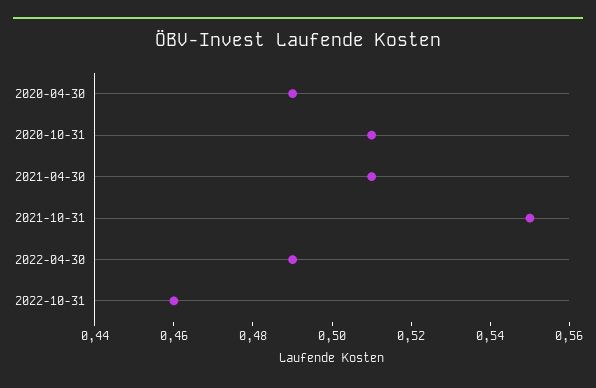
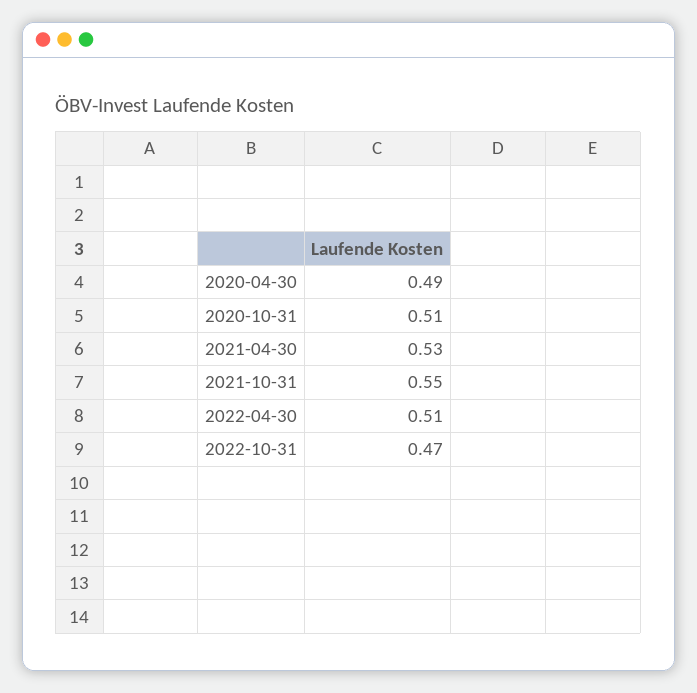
  {
    "2020-04-30": 0.49,
    "2020-10-31": 0.51,
-   "2021-04-30": 0.51,
+   "2021-04-30": 0.53,
    "2021-10-31": 0.55,
-   "2022-04-30": 0.49,
+   "2022-04-30": 0.51,
-   "2022-10-31": 0.46
+   "2022-10-31": 0.47
  }

